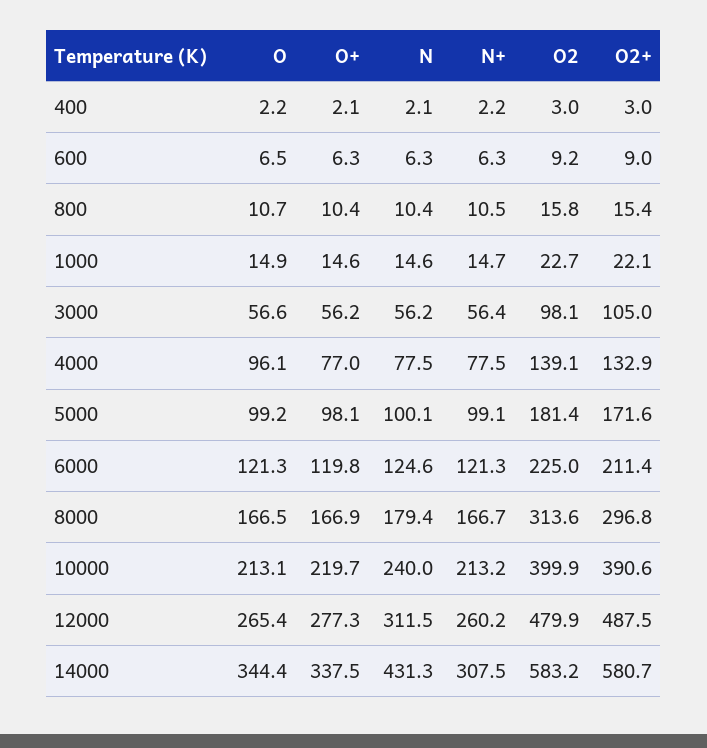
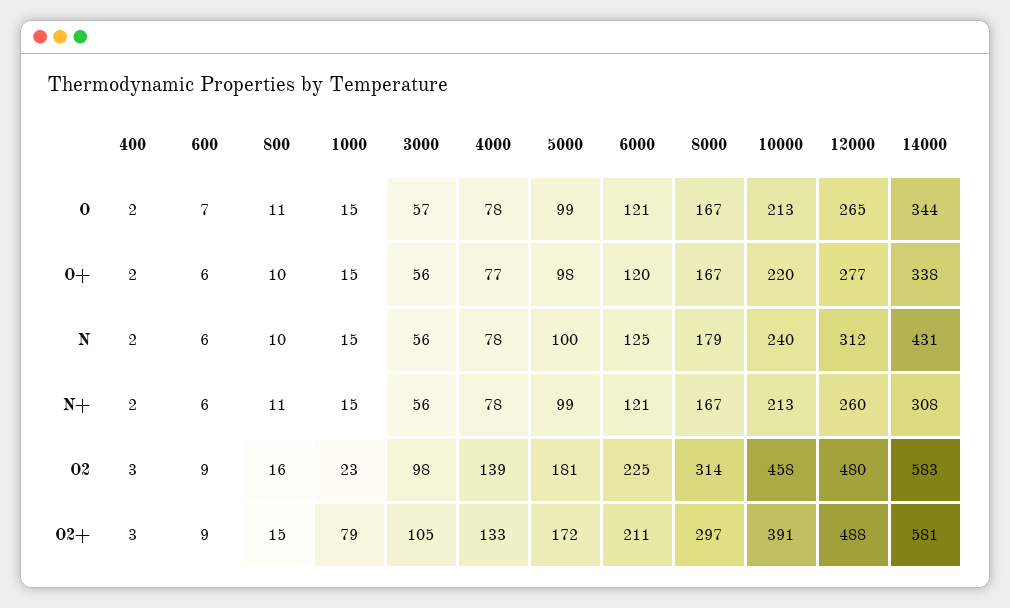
  {
    "O": {
      "400": 2.2,
      "600": 6.5,
      "800": 10.7,
      "1000": 14.9,
      "3000": 56.6,
-     "4000": 96.1,
+     "4000": 78,
      "5000": 99.2,
      "6000": 121.3,
      "8000": 166.5,
      "10000": 213.1,
      "12000": 265.4,
      "14000": 344.4
    },
    "O+": {
      "400": 2.1,
      "600": 6.3,
      "800": 10.4,
      "1000": 14.6,
      "3000": 56.2,
      "4000": 77,
      "5000": 98.1,
      "6000": 119.8,
      "8000": 166.9,
      "10000": 219.7,
      "12000": 277.3,
      "14000": 337.5
    },
    "N": {
      "400": 2.1,
      "600": 6.3,
      "800": 10.4,
      "1000": 14.6,
      "3000": 56.2,
      "4000": 77.5,
      "5000": 100.1,
      "6000": 124.6,
      "8000": 179.4,
      "10000": 240,
      "12000": 311.5,
      "14000": 431.3
    },
    "N+": {
      "400": 2.2,
      "600": 6.3,
      "800": 10.5,
      "1000": 14.7,
      "3000": 56.4,
      "4000": 77.5,
      "5000": 99.1,
      "6000": 121.3,
      "8000": 166.7,
      "10000": 213.2,
      "12000": 260.2,
      "14000": 307.5
    },
    "O2": {
      "400": 3,
      "600": 9.2,
      "800": 15.8,
      "1000": 22.7,
      "3000": 98.1,
      "4000": 139.1,
      "5000": 181.4,
      "6000": 225,
      "8000": 313.6,
-     "10000": 399.9,
+     "10000": 458,
      "12000": 479.9,
      "14000": 583.2
    },
    "O2+": {
      "400": 3,
      "600": 9,
      "800": 15.4,
-     "1000": 22.1,
+     "1000": 79,
      "3000": 105,
      "4000": 132.9,
      "5000": 171.6,
      "6000": 211.4,
      "8000": 296.8,
      "10000": 390.6,
      "12000": 487.5,
      "14000": 580.7
    }
  }

